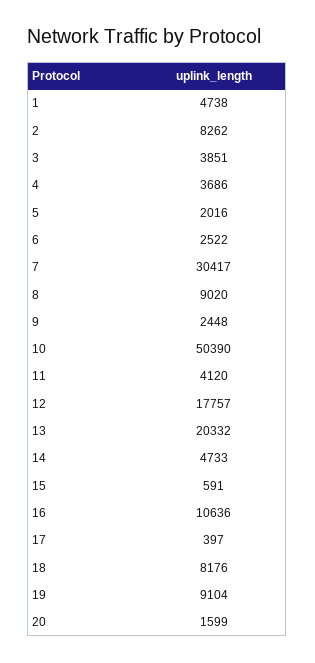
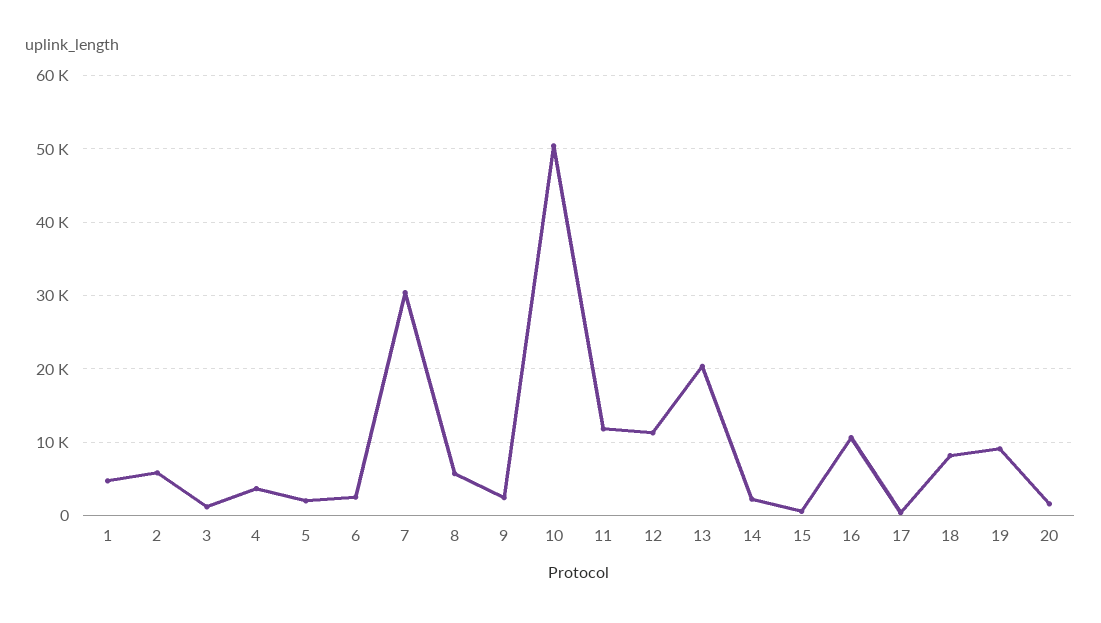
  {
    "1": 4738,
-   "2": 8262,
+   "2": 6000,
-   "3": 3851,
+   "3": 1000,
    "4": 3686,
    "5": 2016,
    "6": 2522,
    "7": 30417,
-   "8": 9020,
+   "8": 6000,
    "9": 2448,
    "10": 50390,
-   "11": 4120,
+   "11": 12000,
-   "12": 17757,
+   "12": 11000,
    "13": 20332,
-   "14": 4733,
+   "14": 2000,
    "15": 591,
    "16": 10636,
    "17": 397,
    "18": 8176,
    "19": 9104,
    "20": 1599
  }

